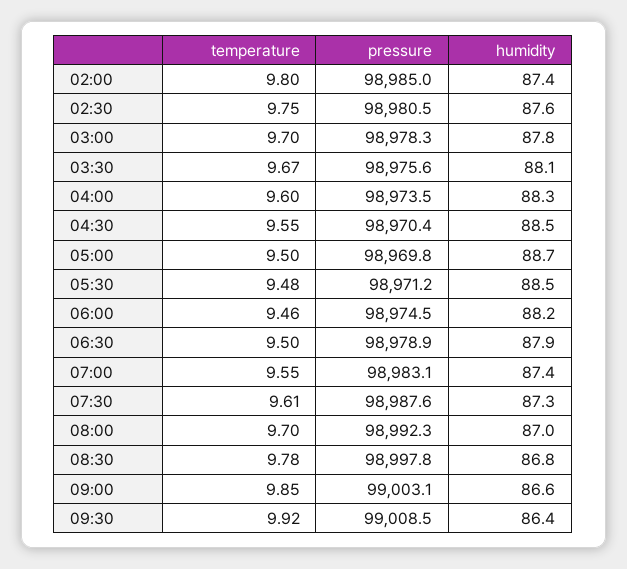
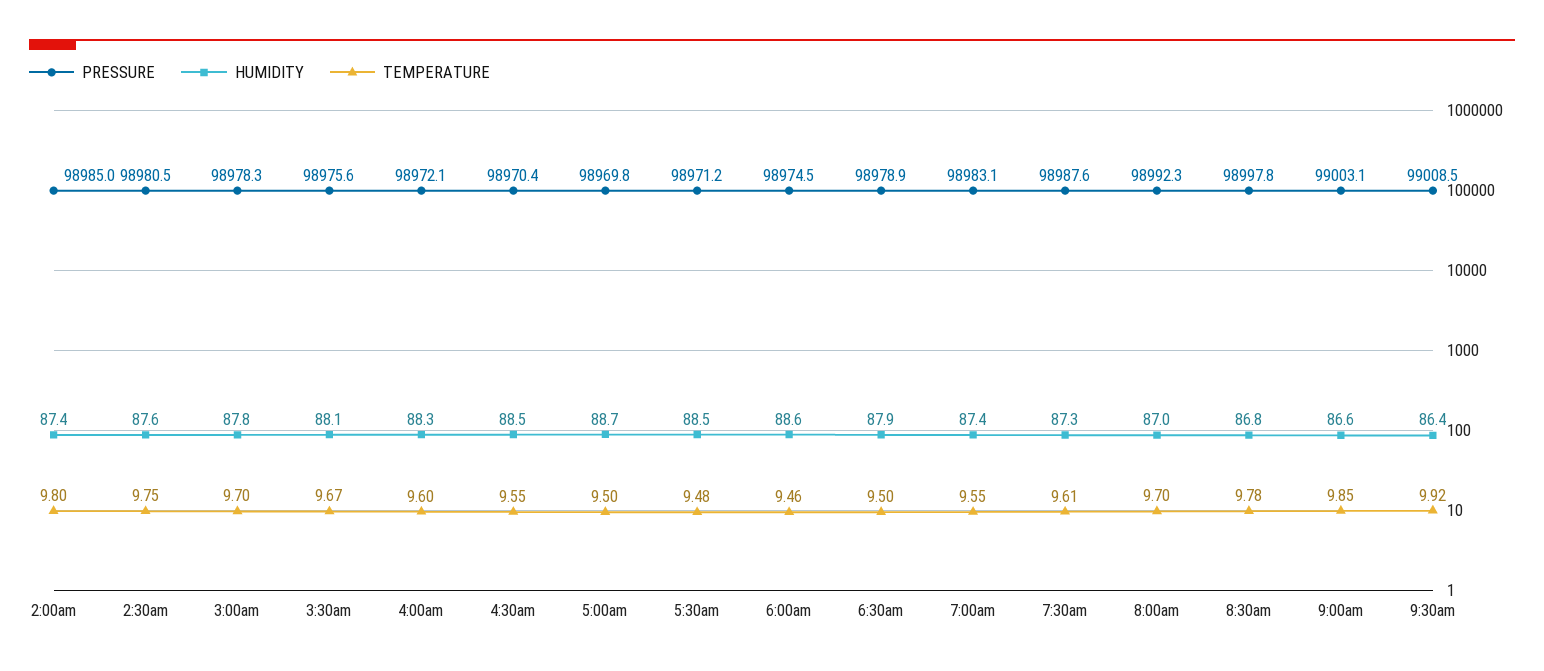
  {
    "temperature": {
      "02:00": 9.8,
      "02:30": 9.75,
      "03:00": 9.7,
      "03:30": 9.67,
      "04:00": 9.6,
      "04:30": 9.55,
      "05:00": 9.5,
      "05:30": 9.48,
      "06:00": 9.46,
      "06:30": 9.5,
      "07:00": 9.55,
      "07:30": 9.61,
      "08:00": 9.7,
      "08:30": 9.78,
      "09:00": 9.85,
      "09:30": 9.92
    },
    "pressure": {
      "02:00": 98985,
      "02:30": 98980.5,
      "03:00": 98978.3,
      "03:30": 98975.6,
-     "04:00": 98973.5,
+     "04:00": 98972.1,
      "04:30": 98970.4,
      "05:00": 98969.8,
      "05:30": 98971.2,
      "06:00": 98974.5,
      "06:30": 98978.9,
      "07:00": 98983.1,
      "07:30": 98987.6,
      "08:00": 98992.3,
      "08:30": 98997.8,
      "09:00": 99003.1,
      "09:30": 99008.5
    },
    "humidity": {
      "02:00": 87.4,
      "02:30": 87.6,
      "03:00": 87.8,
      "03:30": 88.1,
      "04:00": 88.3,
      "04:30": 88.5,
      "05:00": 88.7,
      "05:30": 88.5,
-     "06:00": 88.2,
+     "06:00": 88.6,
      "06:30": 87.9,
      "07:00": 87.4,
      "07:30": 87.3,
      "08:00": 87,
      "08:30": 86.8,
      "09:00": 86.6,
      "09:30": 86.4
    }
  }

